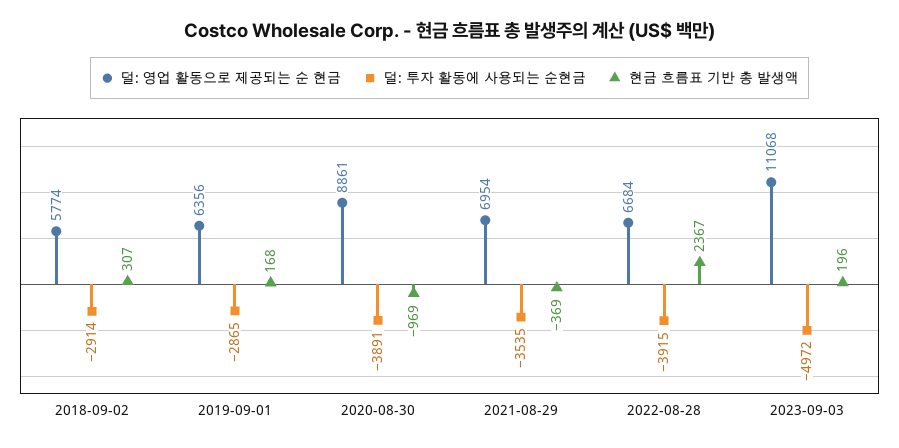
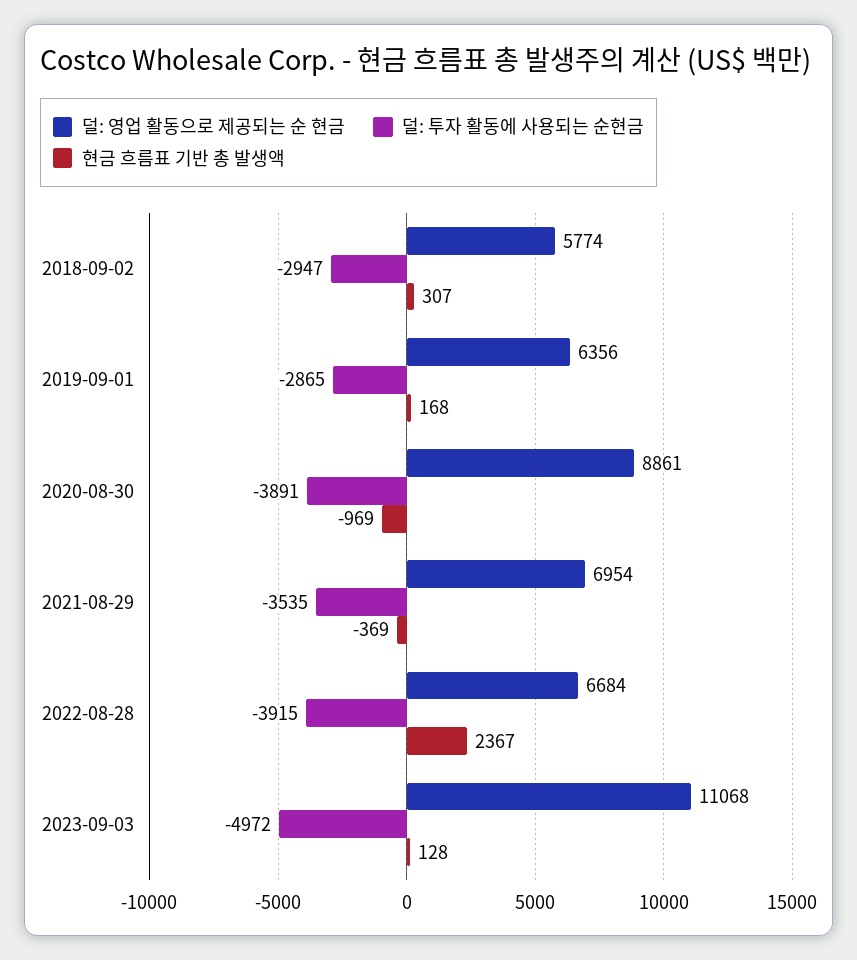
  {
    "덜: 영업 활동으로 제공되는 순 현금": {
      "2018-09-02": 5774,
      "2019-09-01": 6356,
      "2020-08-30": 8861,
      "2021-08-29": 6954,
      "2022-08-28": 6684,
      "2023-09-03": 11068
    },
    "덜: 투자 활동에 사용되는 순현금": {
-     "2018-09-02": -2914,
+     "2018-09-02": -2947,
      "2019-09-01": -2865,
      "2020-08-30": -3891,
      "2021-08-29": -3535,
      "2022-08-28": -3915,
      "2023-09-03": -4972
    },
    "현금 흐름표 기반 총 발생액": {
      "2018-09-02": 307,
      "2019-09-01": 168,
      "2020-08-30": -969,
      "2021-08-29": -369,
      "2022-08-28": 2367,
-     "2023-09-03": 196
+     "2023-09-03": 128
    }
  }

